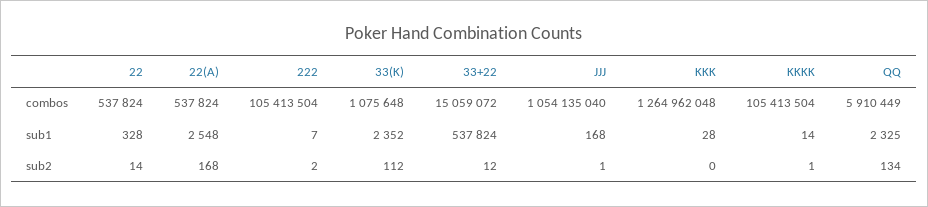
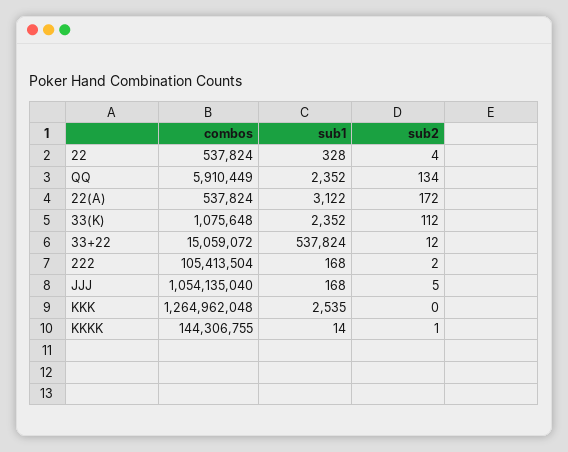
  {
    "22": {
      "combos": 537824,
      "sub1": 328,
-     "sub2": 14
+     "sub2": 4
    },
    "22(A)": {
      "combos": 537824,
-     "sub1": 2548,
+     "sub1": 3122,
-     "sub2": 168
+     "sub2": 172
    },
    "222": {
      "combos": 105413504,
-     "sub1": 7,
+     "sub1": 168,
      "sub2": 2
    },
    "33(K)": {
      "combos": 1075648,
      "sub1": 2352,
      "sub2": 112
    },
    "33+22": {
      "combos": 15059072,
      "sub1": 537824,
      "sub2": 12
    },
    "JJJ": {
      "combos": 1054135040,
      "sub1": 168,
-     "sub2": 1
+     "sub2": 5
    },
    "KKK": {
      "combos": 1264962048,
-     "sub1": 28,
+     "sub1": 2535,
      "sub2": 0
    },
    "KKKK": {
-     "combos": 105413504,
+     "combos": 144306755,
      "sub1": 14,
      "sub2": 1
    },
    "QQ": {
      "combos": 5910449,
-     "sub1": 2325,
+     "sub1": 2352,
      "sub2": 134
    }
  }

